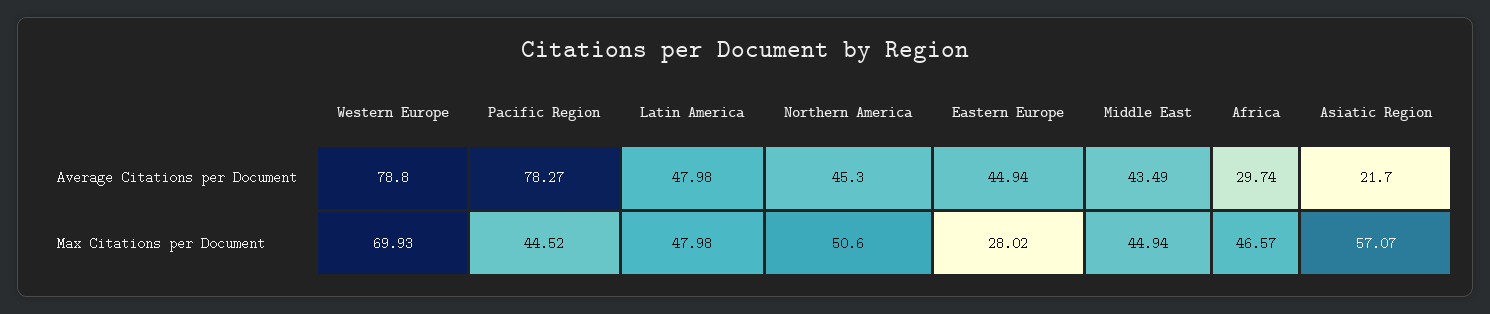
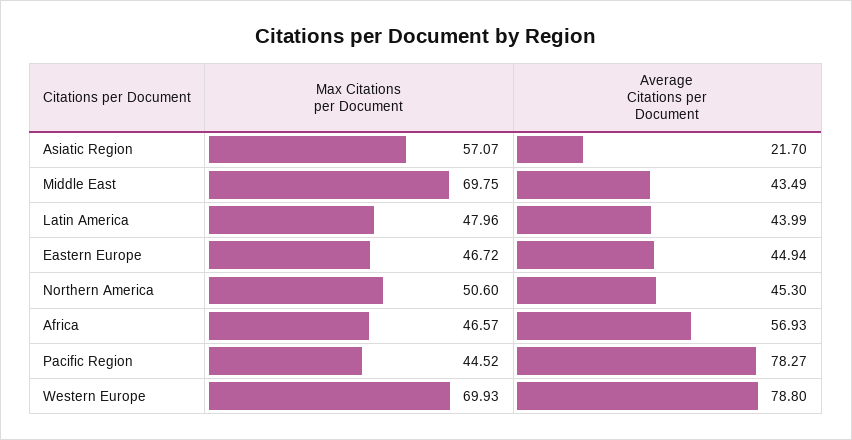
  {
    "Western Europe": {
      "Average Citations per Document": 78.8,
      "Max Citations per Document": 69.93
    },
    "Pacific Region": {
      "Average Citations per Document": 78.27,
      "Max Citations per Document": 44.52
    },
    "Latin America": {
-     "Average Citations per Document": 47.98,
+     "Average Citations per Document": 43.99,
-     "Max Citations per Document": 47.98
+     "Max Citations per Document": 47.96
    },
    "Northern America": {
      "Average Citations per Document": 45.3,
      "Max Citations per Document": 50.6
    },
    "Eastern Europe": {
      "Average Citations per Document": 44.94,
-     "Max Citations per Document": 28.02
+     "Max Citations per Document": 46.72
    },
    "Middle East": {
      "Average Citations per Document": 43.49,
-     "Max Citations per Document": 44.94
+     "Max Citations per Document": 69.75
    },
    "Africa": {
-     "Average Citations per Document": 29.74,
+     "Average Citations per Document": 56.93,
      "Max Citations per Document": 46.57
    },
    "Asiatic Region": {
      "Average Citations per Document": 21.7,
      "Max Citations per Document": 57.07
    }
  }

